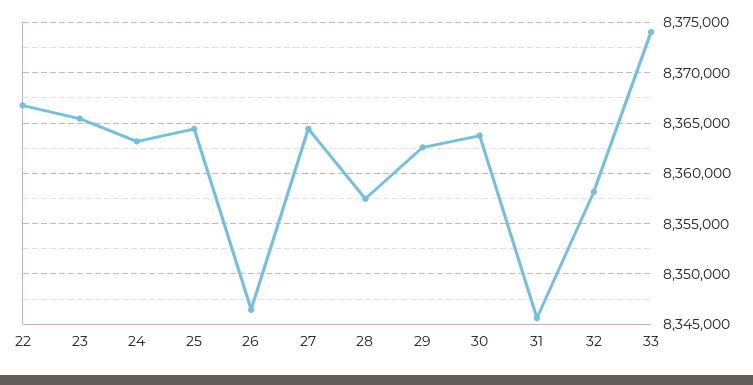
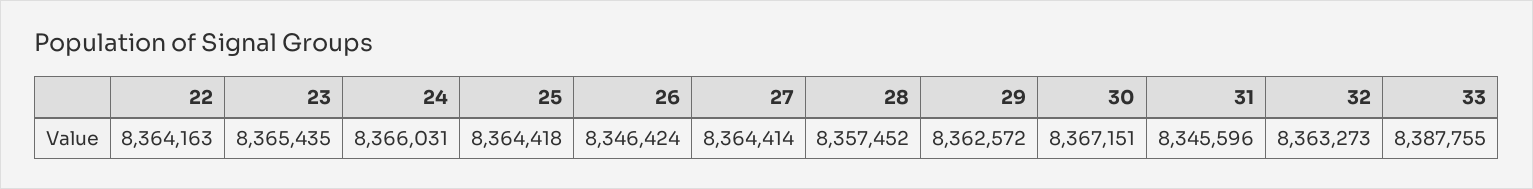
  {
-   "22": 8367000,
+   "22": 8364163,
    "23": 8365435,
-   "24": 8363000,
+   "24": 8366031,
    "25": 8364418,
    "26": 8346424,
    "27": 8364414,
    "28": 8357452,
    "29": 8362572,
-   "30": 8364000,
+   "30": 8367151,
    "31": 8345596,
-   "32": 8358000,
+   "32": 8363273,
-   "33": 8374000
+   "33": 8387755
  }

